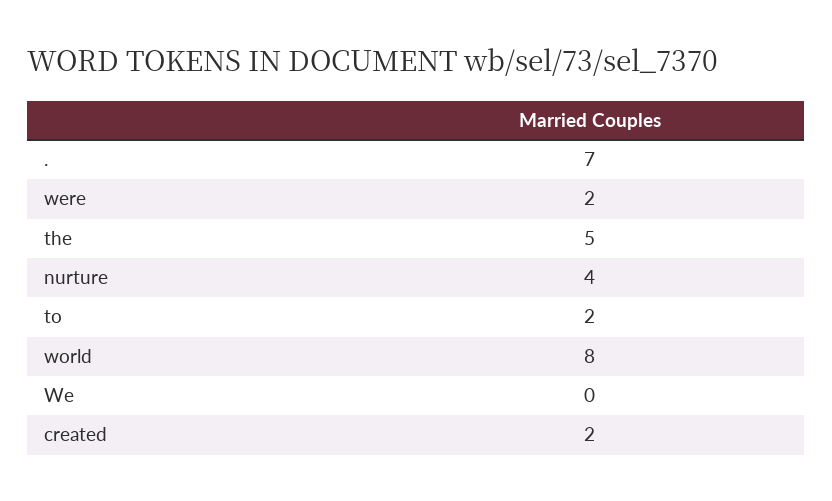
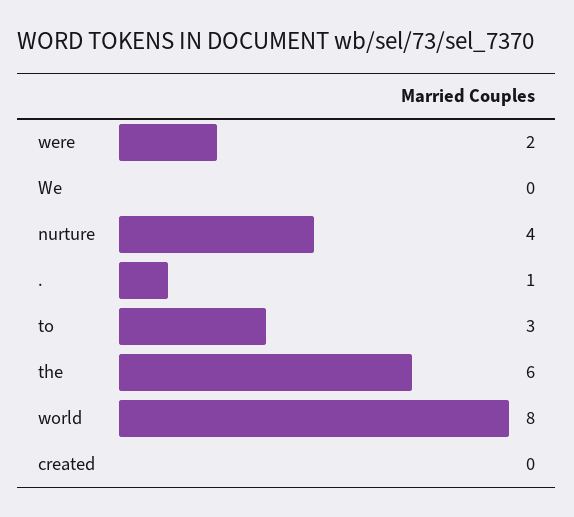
  {
-   ".": 7,
+   ".": 1,
    "were": 2,
-   "the": 5,
+   "the": 6,
    "nurture": 4,
-   "to": 2,
+   "to": 3,
    "world": 8,
    "We": 0,
-   "created": 2
+   "created": 0
  }

